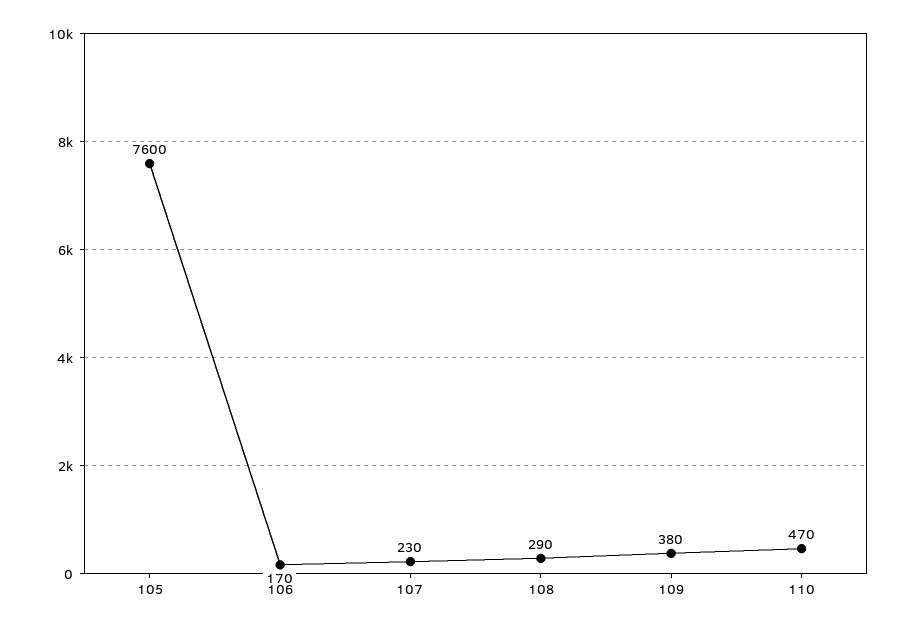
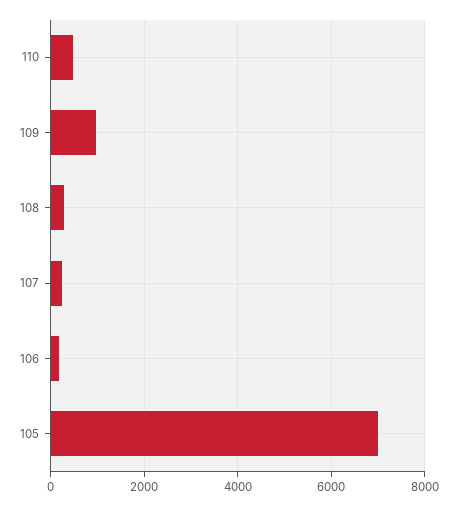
  {
-   "105": 7600,
+   "105": 7000,
    "106": 170,
    "107": 230,
    "108": 290,
-   "109": 380,
+   "109": 1000,
    "110": 470
  }

